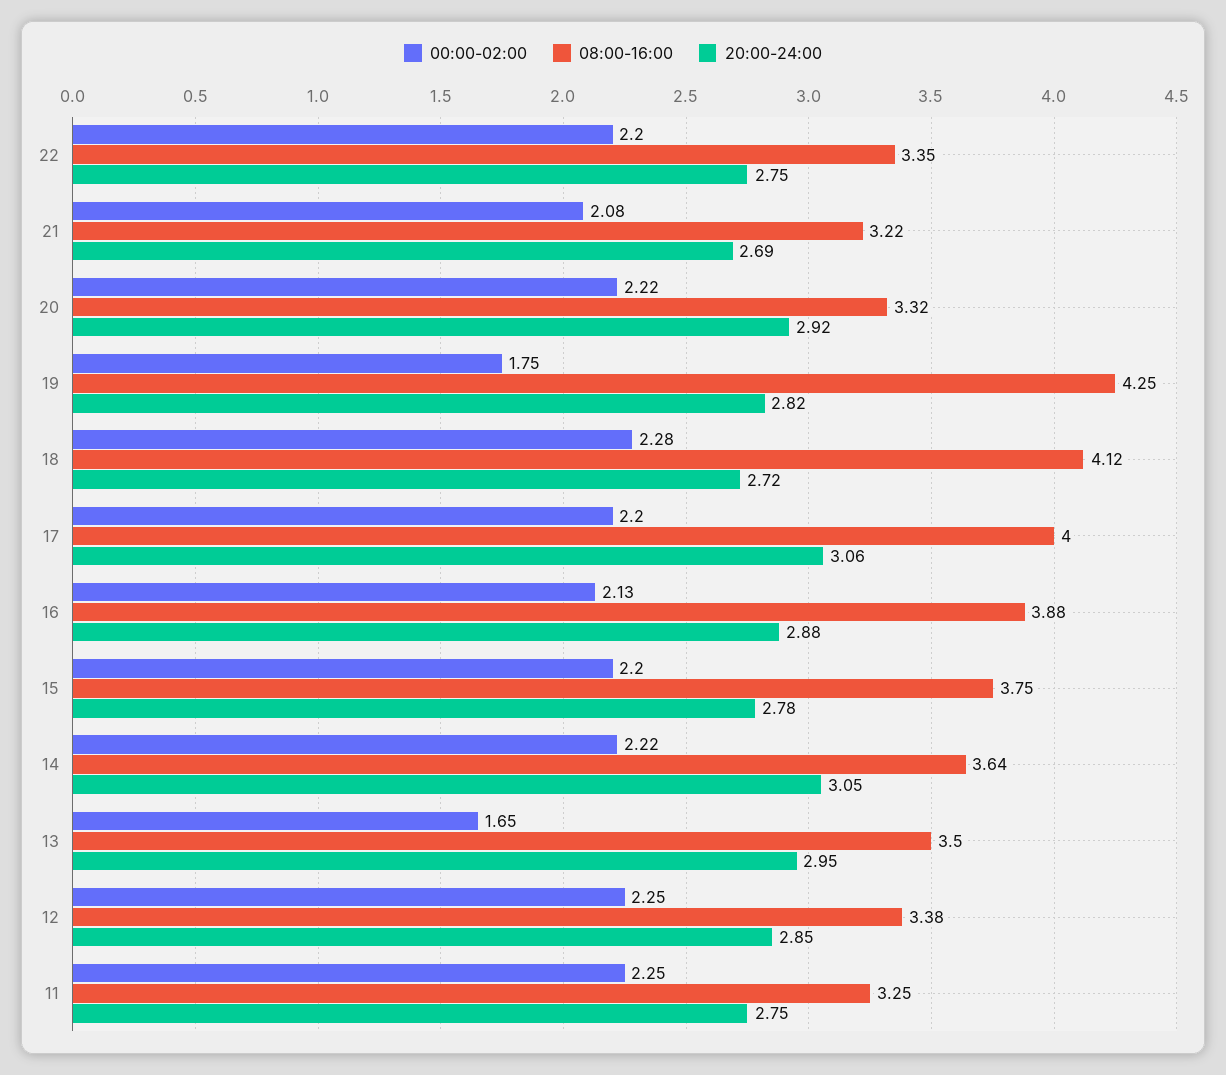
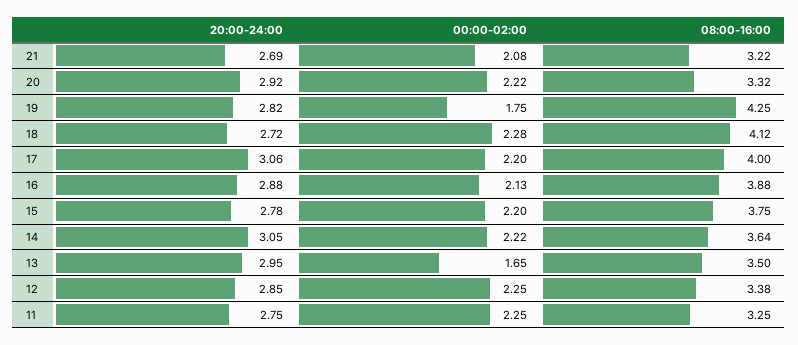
  {
    "00:00-02:00": {
-     "22": 2.2,
      "21": 2.08,
      "20": 2.22,
      "19": 1.75,
      "18": 2.28,
      "17": 2.2,
      "16": 2.13,
      "15": 2.2,
      "14": 2.22,
      "13": 1.65,
      "12": 2.25,
      "11": 2.25
    },
    "08:00-16:00": {
-     "22": 3.35,
      "21": 3.22,
      "20": 3.32,
      "19": 4.25,
      "18": 4.12,
      "17": 4,
      "16": 3.88,
      "15": 3.75,
      "14": 3.64,
      "13": 3.5,
      "12": 3.38,
      "11": 3.25
    },
    "20:00-24:00": {
-     "22": 2.75,
      "21": 2.69,
      "20": 2.92,
      "19": 2.82,
      "18": 2.72,
      "17": 3.06,
      "16": 2.88,
      "15": 2.78,
      "14": 3.05,
      "13": 2.95,
      "12": 2.85,
      "11": 2.75
    }
  }

